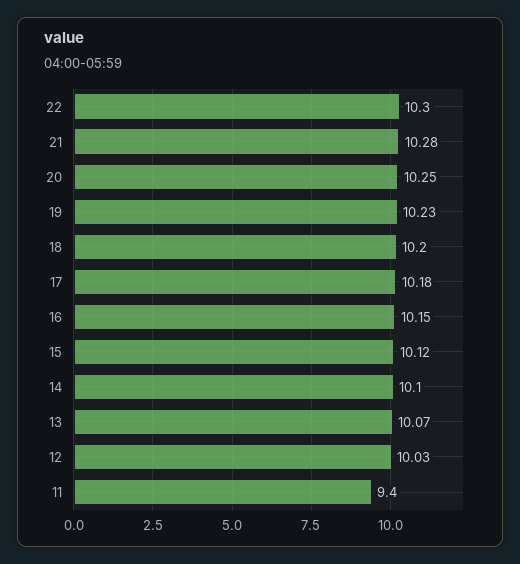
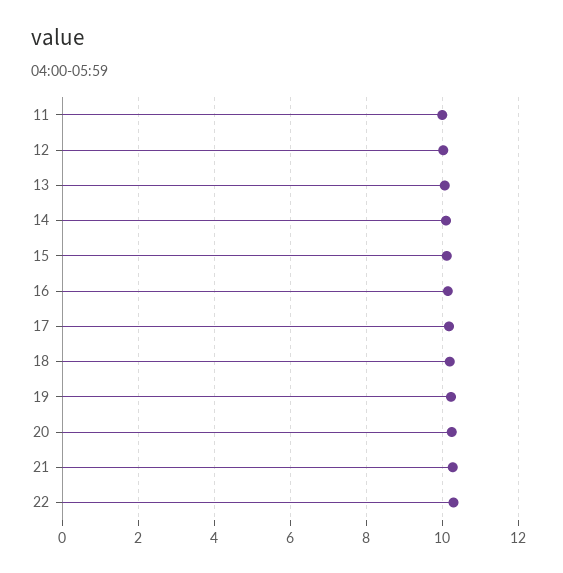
  {
    "22": 10.3,
    "21": 10.28,
    "20": 10.25,
    "19": 10.23,
    "18": 10.2,
    "17": 10.18,
    "16": 10.15,
    "15": 10.12,
    "14": 10.1,
    "13": 10.07,
    "12": 10.03,
-   "11": 9.4
+   "11": 10
  }

